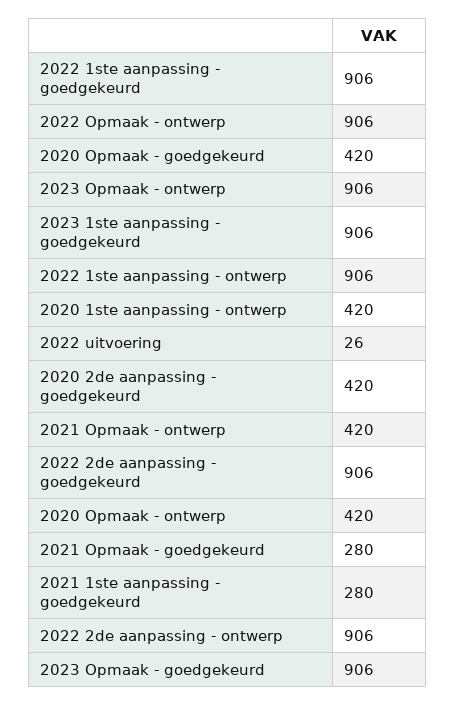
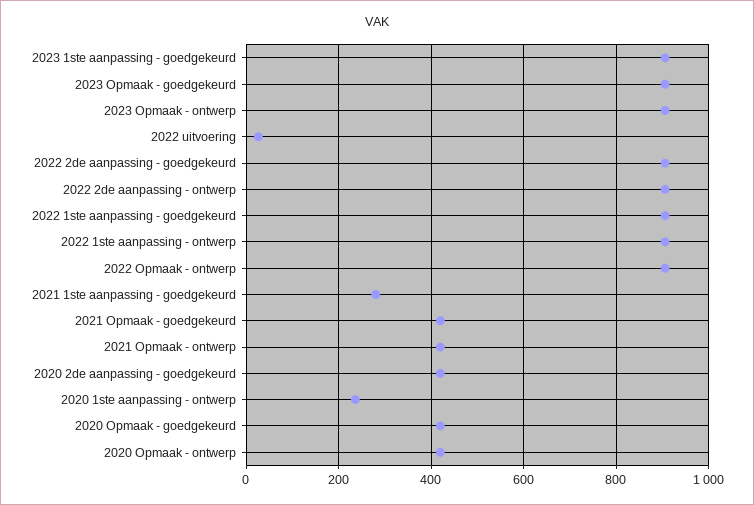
  {
    "2022 1ste aanpassing - goedgekeurd": 906,
    "2022 Opmaak - ontwerp": 906,
    "2020 Opmaak - goedgekeurd": 420,
    "2023 Opmaak - ontwerp": 906,
    "2023 1ste aanpassing - goedgekeurd": 906,
    "2022 1ste aanpassing - ontwerp": 906,
-   "2020 1ste aanpassing - ontwerp": 420,
+   "2020 1ste aanpassing - ontwerp": 240,
    "2022 uitvoering": 26,
    "2020 2de aanpassing - goedgekeurd": 420,
    "2021 Opmaak - ontwerp": 420,
    "2022 2de aanpassing - goedgekeurd": 906,
    "2020 Opmaak - ontwerp": 420,
-   "2021 Opmaak - goedgekeurd": 280,
+   "2021 Opmaak - goedgekeurd": 420,
    "2021 1ste aanpassing - goedgekeurd": 280,
    "2022 2de aanpassing - ontwerp": 906,
    "2023 Opmaak - goedgekeurd": 906
  }

